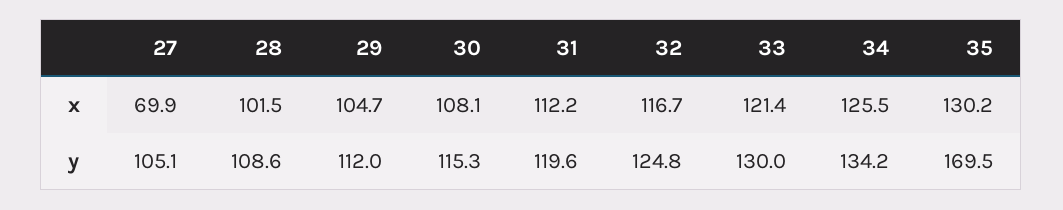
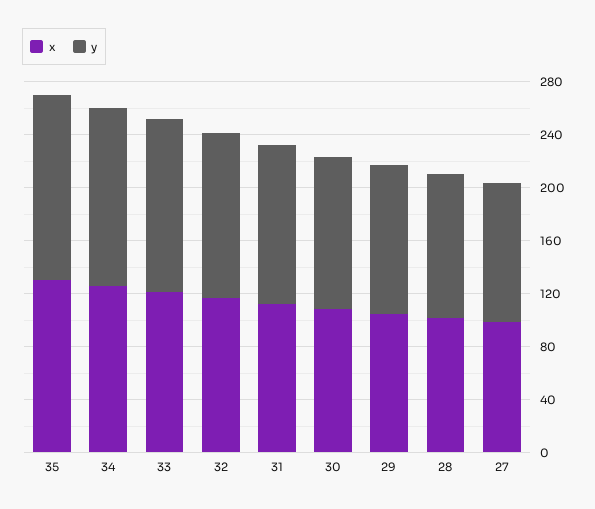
  {
    "x": {
-     "27": 69.9,
+     "27": 100,
      "28": 101.5,
      "29": 104.7,
      "30": 108.1,
      "31": 112.2,
      "32": 116.7,
      "33": 121.4,
      "34": 125.5,
      "35": 130.2
    },
    "y": {
      "27": 105.1,
      "28": 108.6,
      "29": 112,
      "30": 115.3,
      "31": 119.6,
      "32": 124.8,
      "33": 130,
      "34": 134.2,
-     "35": 169.5
+     "35": 140
    }
  }

